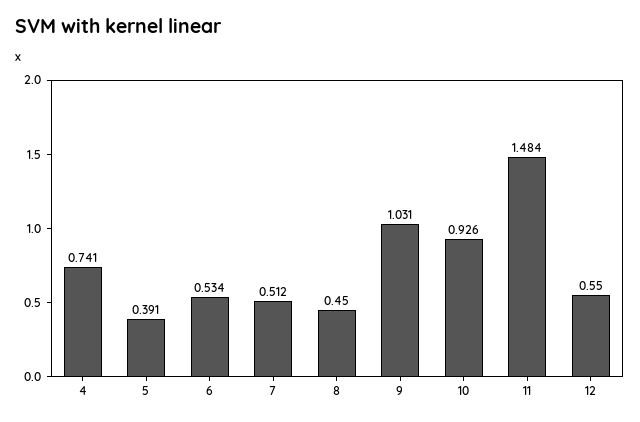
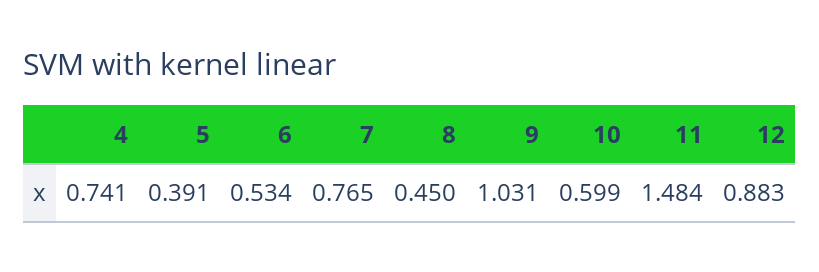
  {
    "4": 0.741,
    "5": 0.391,
    "6": 0.534,
-   "7": 0.512,
+   "7": 0.765,
    "8": 0.45,
    "9": 1.031,
-   "10": 0.926,
+   "10": 0.599,
    "11": 1.484,
-   "12": 0.55
+   "12": 0.883
  }

